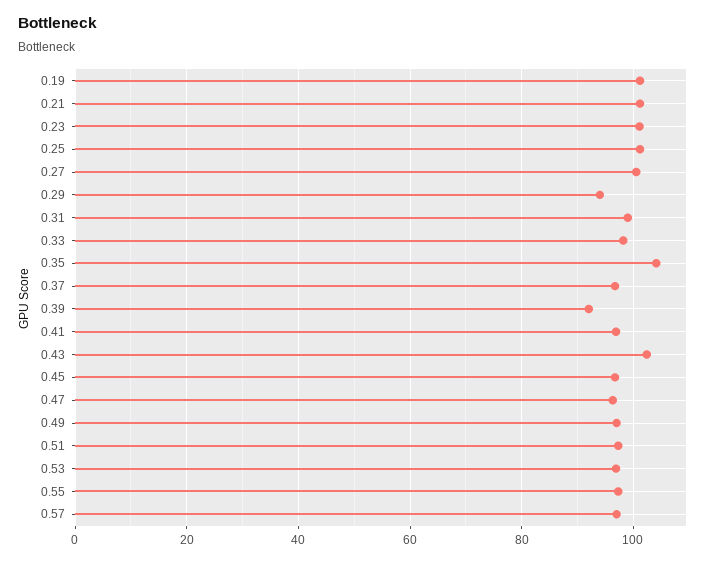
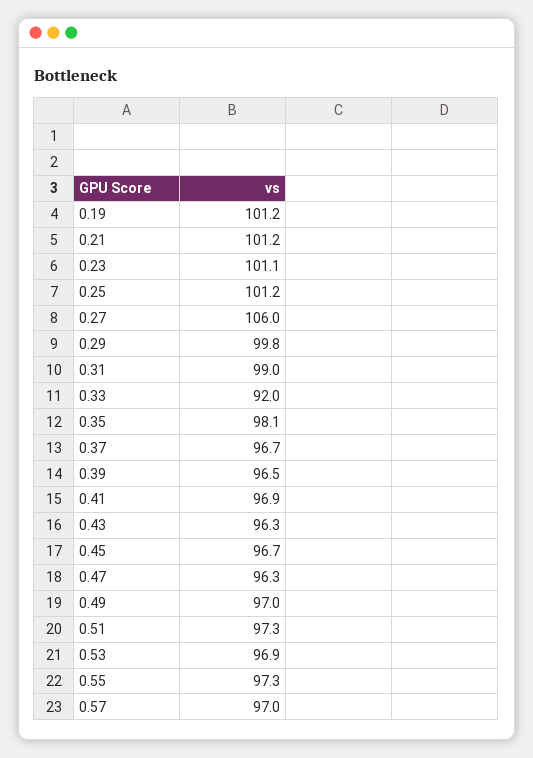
  {
    "0.19": 101.2,
    "0.21": 101.2,
    "0.23": 101.1,
    "0.25": 101.2,
-   "0.27": 100,
+   "0.27": 106,
-   "0.29": 94,
+   "0.29": 99.8,
    "0.31": 99,
-   "0.33": 98,
+   "0.33": 92,
-   "0.35": 104,
+   "0.35": 98.1,
    "0.37": 96.7,
-   "0.39": 92,
+   "0.39": 96.5,
    "0.41": 96.9,
-   "0.43": 102,
+   "0.43": 96.3,
    "0.45": 96.7,
    "0.47": 96.3,
    "0.49": 97,
    "0.51": 97.3,
    "0.53": 96.9,
    "0.55": 97.3,
    "0.57": 97
  }

